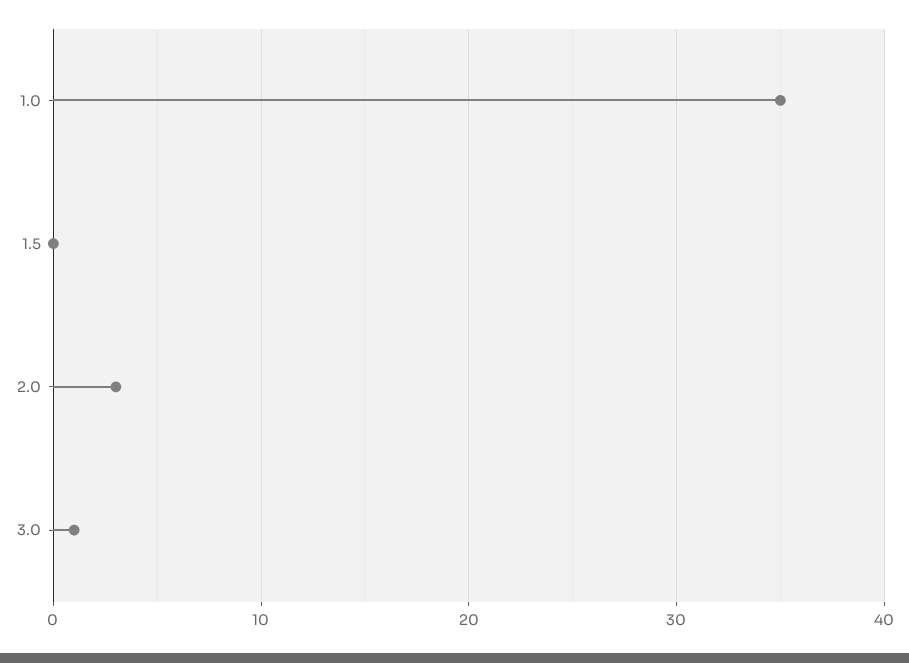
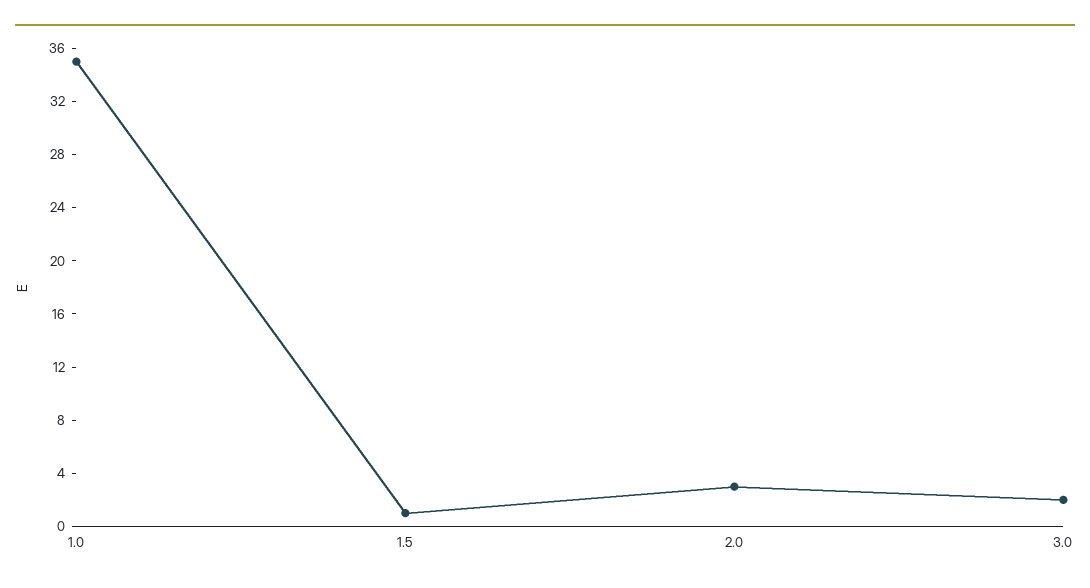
  {
    "1.0": 35,
-   "1.5": 0,
+   "1.5": 1,
    "2.0": 3,
-   "3.0": 1
+   "3.0": 2
  }

